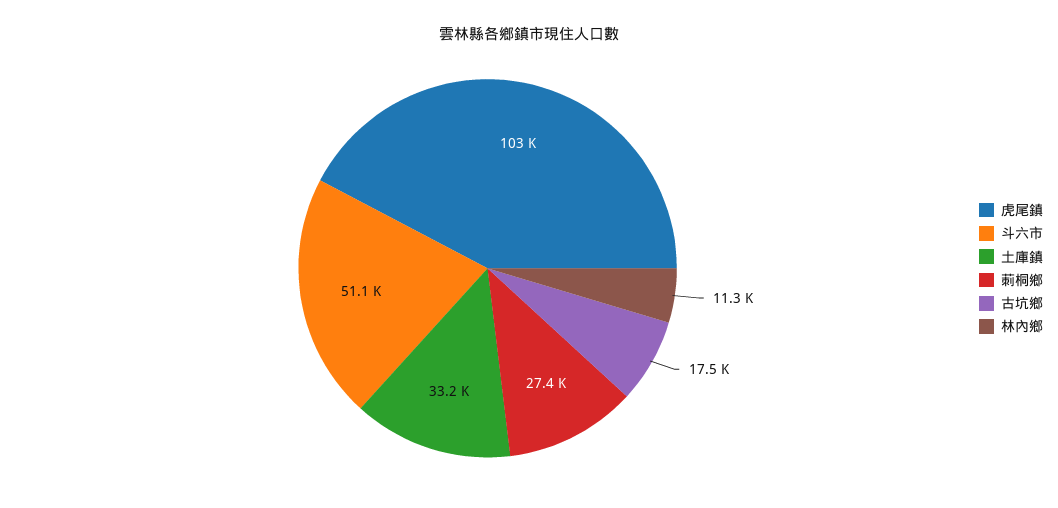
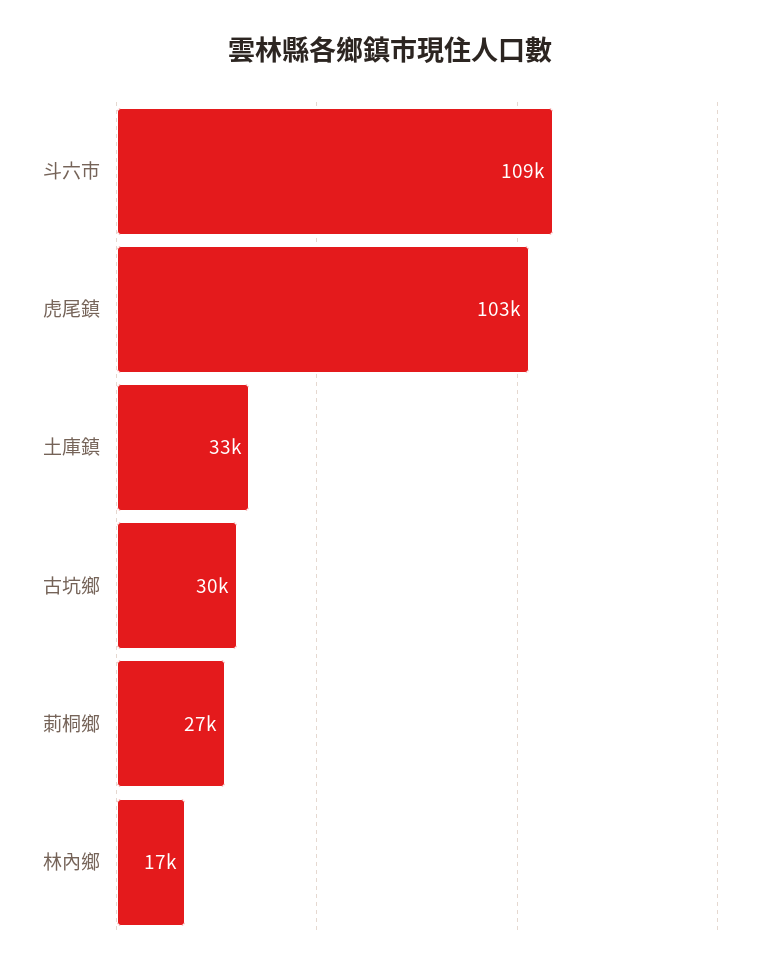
  {
    "虎尾鎮": 103000,
-   "斗六市": 51100,
+   "斗六市": 109000,
    "土庫鎮": 33200,
    "莿桐鄉": 27400,
-   "古坑鄉": 17500,
+   "古坑鄉": 30000,
-   "林內鄉": 11300
+   "林內鄉": 17000
  }

